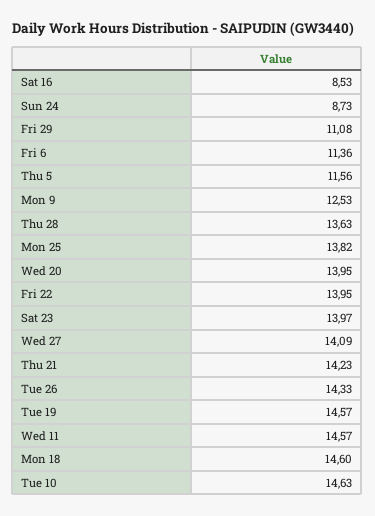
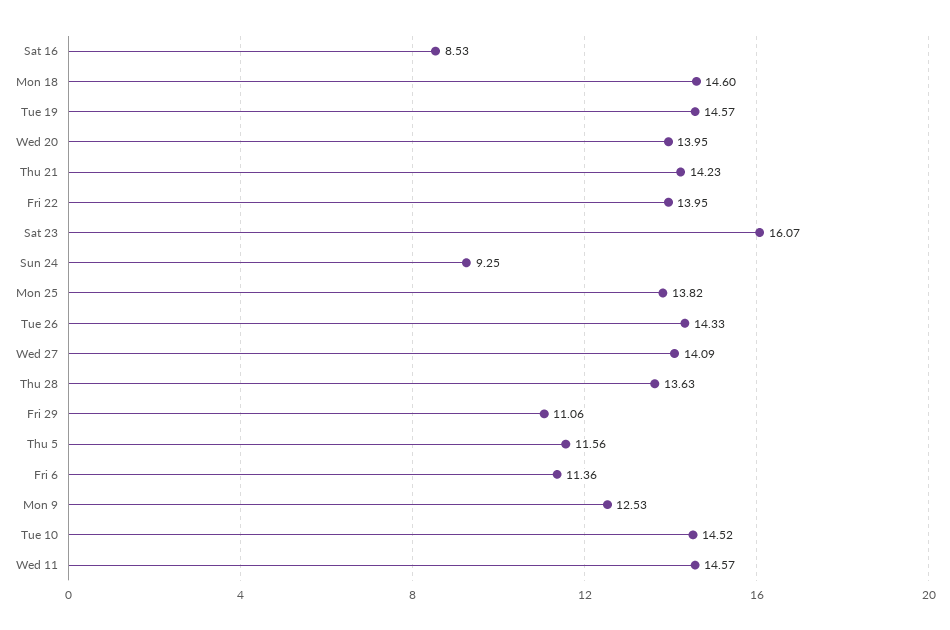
  {
    "Sat 16": 8.53,
-   "Sun 24": 8.73,
+   "Sun 24": 9.25,
-   "Fri 29": 11.08,
+   "Fri 29": 11.06,
    "Fri 6": 11.36,
    "Thu 5": 11.56,
    "Mon 9": 12.53,
    "Thu 28": 13.63,
    "Mon 25": 13.82,
    "Wed 20": 13.95,
    "Fri 22": 13.95,
-   "Sat 23": 13.97,
+   "Sat 23": 16.07,
    "Wed 27": 14.09,
    "Thu 21": 14.23,
    "Tue 26": 14.33,
    "Tue 19": 14.57,
    "Wed 11": 14.57,
    "Mon 18": 14.6,
-   "Tue 10": 14.63
+   "Tue 10": 14.52
  }

